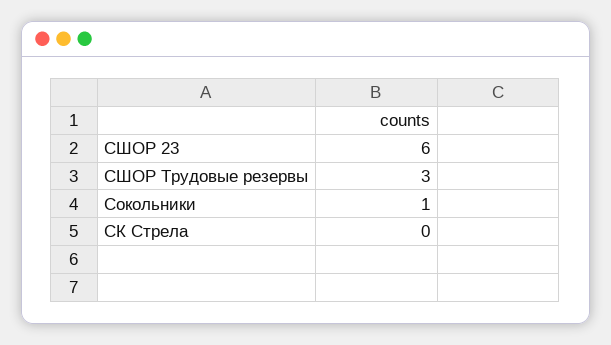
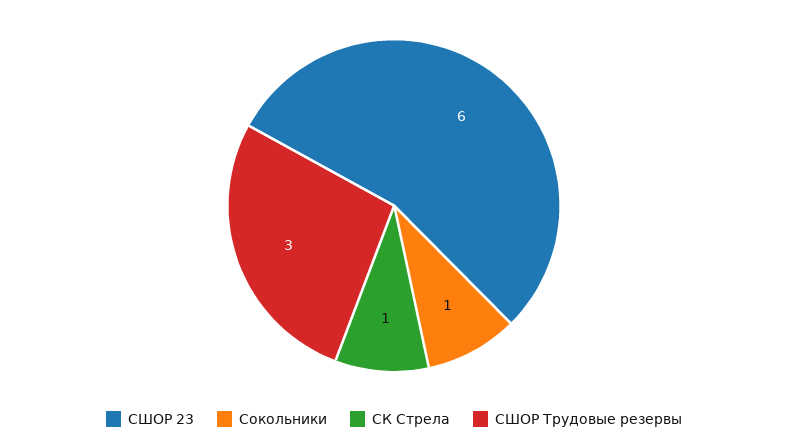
  {
    "СШОР 23": 6,
    "СШОР Трудовые резервы": 3,
    "Сокольники": 1,
-   "СК Стрела": 0
+   "СК Стрела": 1
  }

